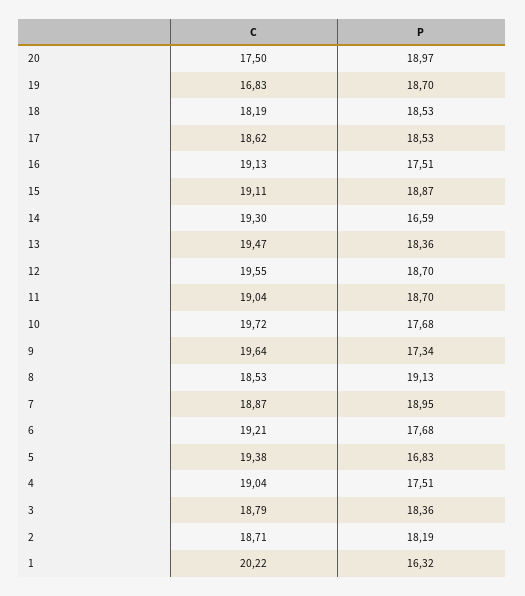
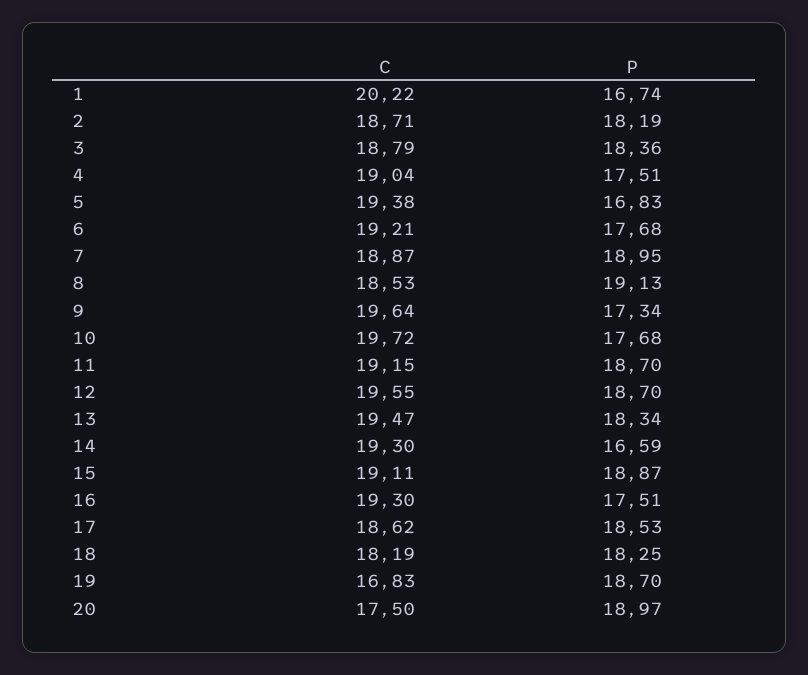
  {
    "C": {
      "20": 17.5,
      "19": 16.83,
      "18": 18.19,
      "17": 18.62,
-     "16": 19.13,
+     "16": 19.3,
      "15": 19.11,
      "14": 19.3,
      "13": 19.47,
      "12": 19.55,
-     "11": 19.04,
+     "11": 19.15,
      "10": 19.72,
      "9": 19.64,
      "8": 18.53,
      "7": 18.87,
      "6": 19.21,
      "5": 19.38,
      "4": 19.04,
      "3": 18.79,
      "2": 18.71,
      "1": 20.22
    },
    "P": {
      "20": 18.97,
      "19": 18.7,
-     "18": 18.53,
+     "18": 18.25,
      "17": 18.53,
      "16": 17.51,
      "15": 18.87,
      "14": 16.59,
-     "13": 18.36,
+     "13": 18.34,
      "12": 18.7,
      "11": 18.7,
      "10": 17.68,
      "9": 17.34,
      "8": 19.13,
      "7": 18.95,
      "6": 17.68,
      "5": 16.83,
      "4": 17.51,
      "3": 18.36,
      "2": 18.19,
-     "1": 16.32
+     "1": 16.74
    }
  }

